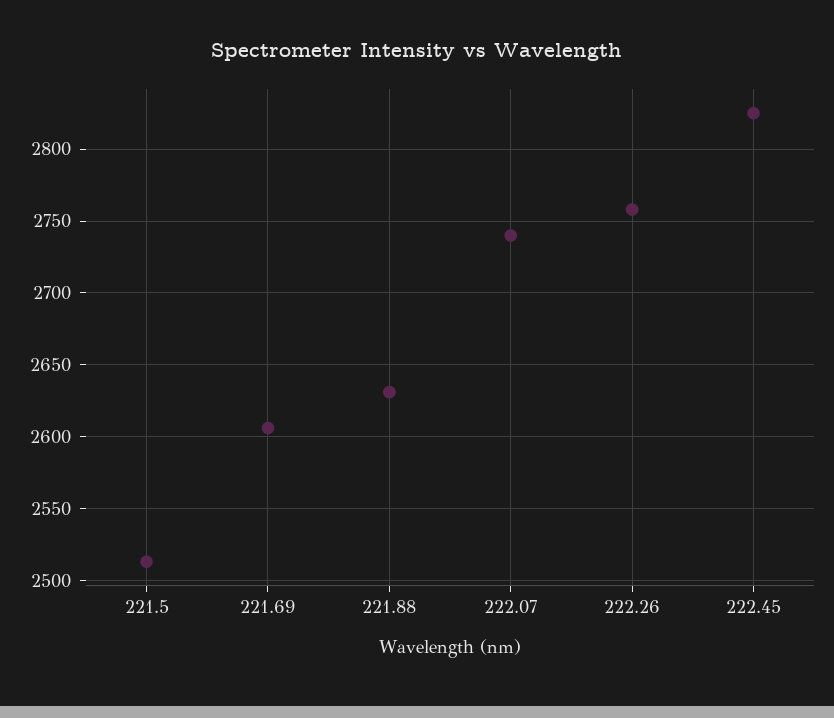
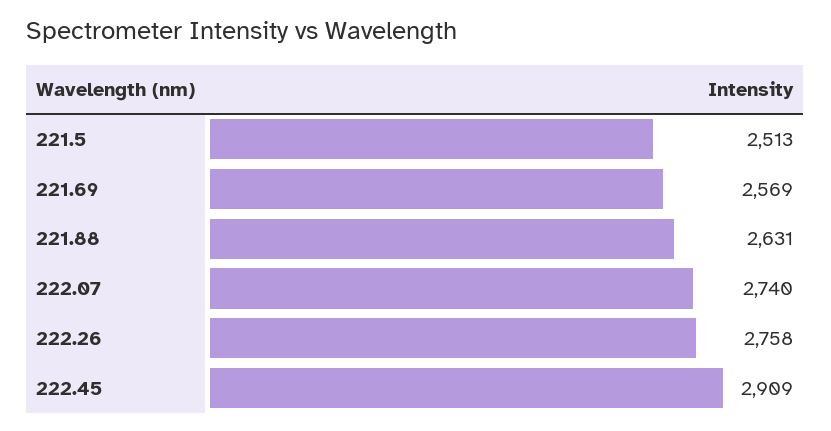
  {
    "221.5": 2513,
-   "221.69": 2605,
+   "221.69": 2569,
    "221.88": 2631,
    "222.07": 2740,
    "222.26": 2758,
-   "222.45": 2825
+   "222.45": 2909
  }

